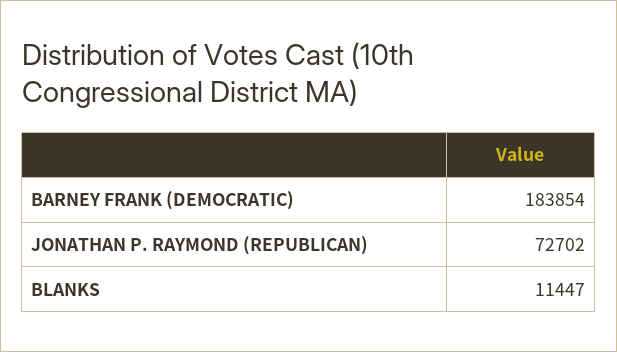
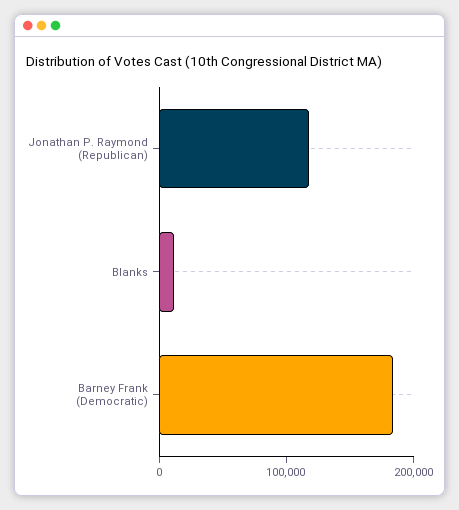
  {
    "BARNEY FRANK (DEMOCRATIC)": 183854,
-   "JONATHAN P. RAYMOND (REPUBLICAN)": 72702,
+   "JONATHAN P. RAYMOND (REPUBLICAN)": 120000,
    "BLANKS": 11447
  }

